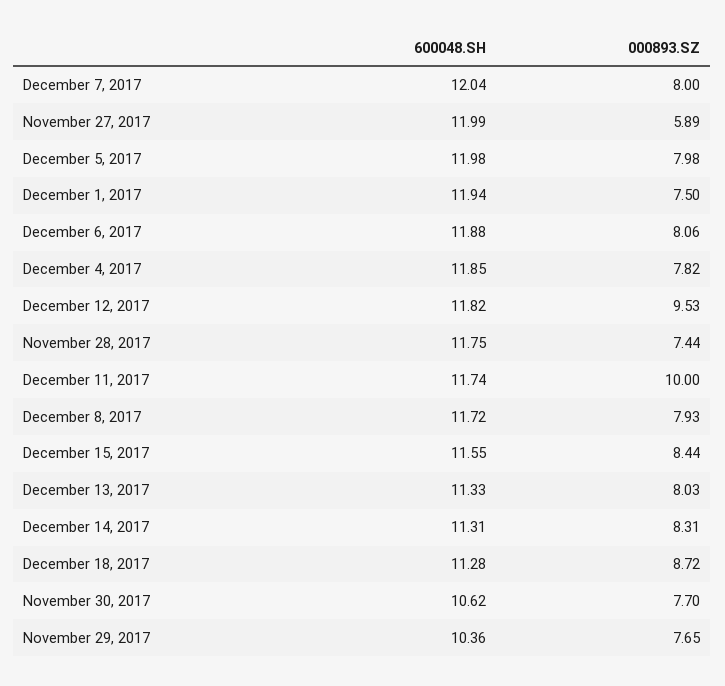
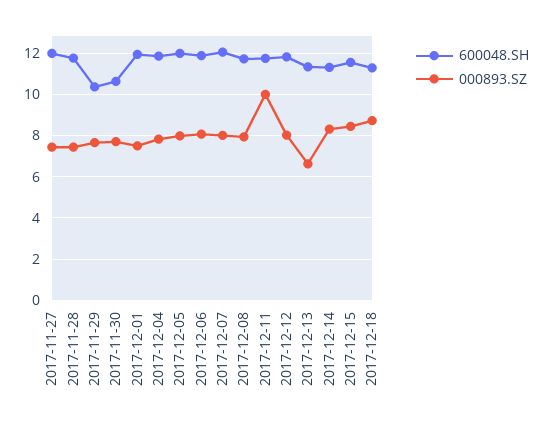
  {
    "600048.SH": {
      "December 7, 2017": 12.04,
      "November 27, 2017": 11.99,
      "December 5, 2017": 11.98,
      "December 1, 2017": 11.94,
      "December 6, 2017": 11.88,
      "December 4, 2017": 11.85,
      "December 12, 2017": 11.82,
      "November 28, 2017": 11.75,
      "December 11, 2017": 11.74,
      "December 8, 2017": 11.72,
      "December 15, 2017": 11.55,
      "December 13, 2017": 11.33,
      "December 14, 2017": 11.31,
      "December 18, 2017": 11.28,
      "November 30, 2017": 10.62,
      "November 29, 2017": 10.36
    },
    "000893.SZ": {
      "December 7, 2017": 8,
-     "November 27, 2017": 5.89,
+     "November 27, 2017": 7.5,
      "December 5, 2017": 7.98,
      "December 1, 2017": 7.5,
      "December 6, 2017": 8.06,
      "December 4, 2017": 7.82,
-     "December 12, 2017": 9.53,
+     "December 12, 2017": 8,
      "November 28, 2017": 7.44,
      "December 11, 2017": 10,
      "December 8, 2017": 7.93,
      "December 15, 2017": 8.44,
-     "December 13, 2017": 8.03,
+     "December 13, 2017": 6.5,
      "December 14, 2017": 8.31,
      "December 18, 2017": 8.72,
      "November 30, 2017": 7.7,
      "November 29, 2017": 7.65
    }
  }

